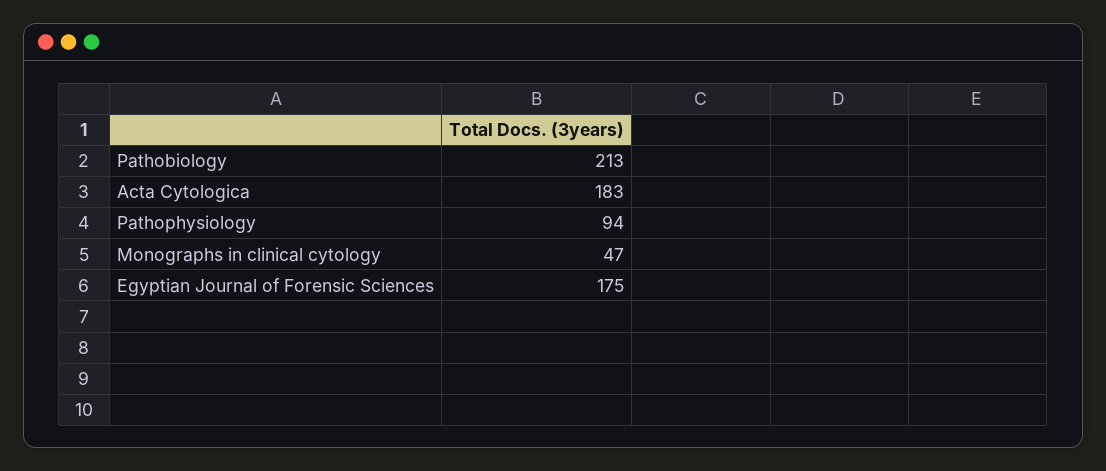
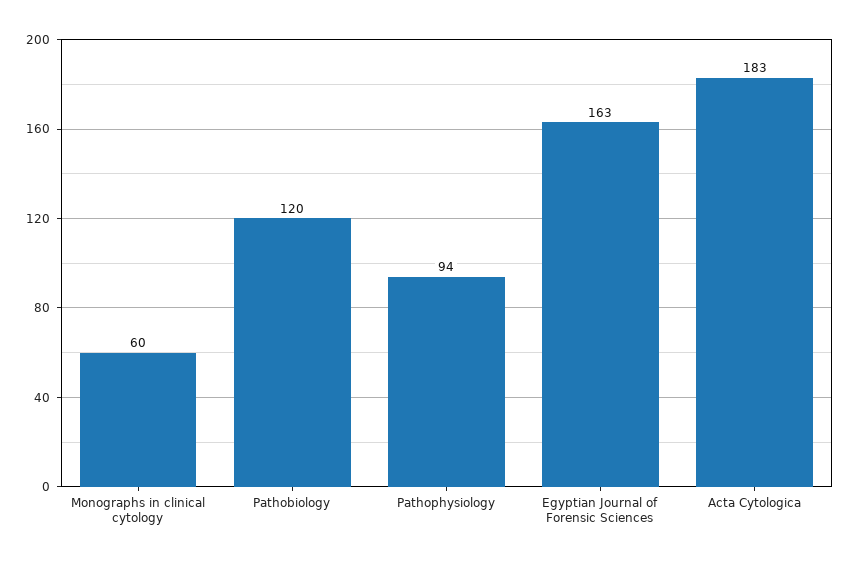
  {
-   "Pathobiology": 213,
+   "Pathobiology": 120,
    "Acta Cytologica": 183,
    "Pathophysiology": 94,
-   "Monographs in clinical cytology": 47,
+   "Monographs in clinical cytology": 60,
-   "Egyptian Journal of Forensic Sciences": 175
+   "Egyptian Journal of Forensic Sciences": 163
  }

